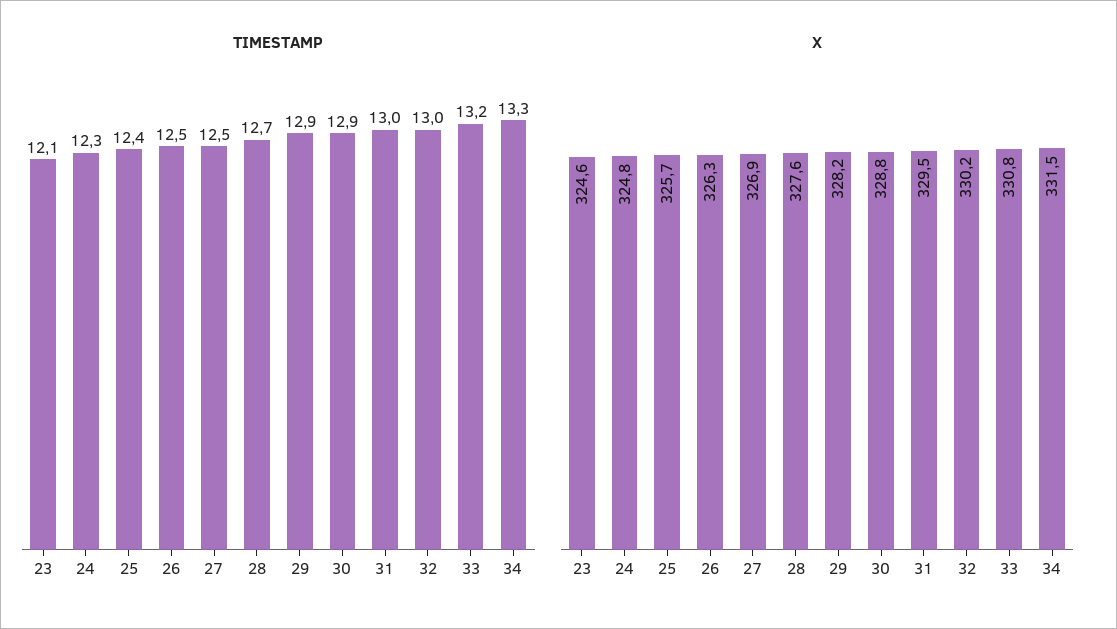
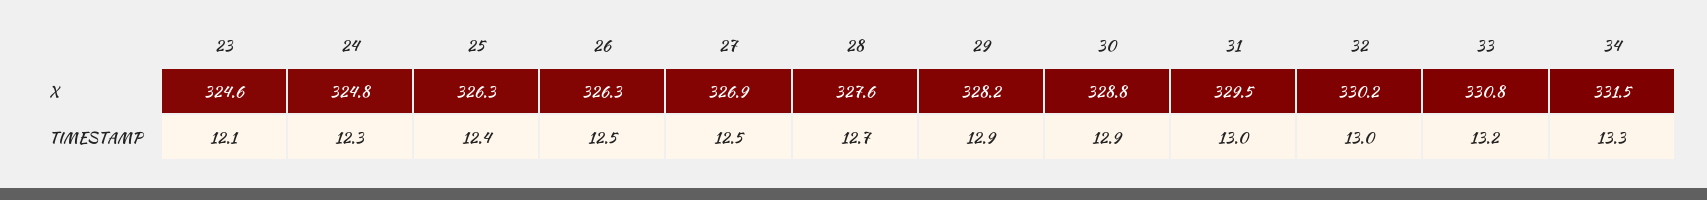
  {
    "TIMESTAMP": {
      "23": 12.1,
      "24": 12.3,
      "25": 12.4,
      "26": 12.5,
      "27": 12.5,
      "28": 12.7,
      "29": 12.9,
      "30": 12.9,
      "31": 13,
      "32": 13,
      "33": 13.2,
      "34": 13.3
    },
    "X": {
      "23": 324.6,
      "24": 324.8,
-     "25": 325.7,
+     "25": 326.3,
      "26": 326.3,
      "27": 326.9,
      "28": 327.6,
      "29": 328.2,
      "30": 328.8,
      "31": 329.5,
      "32": 330.2,
      "33": 330.8,
      "34": 331.5
    }
  }

